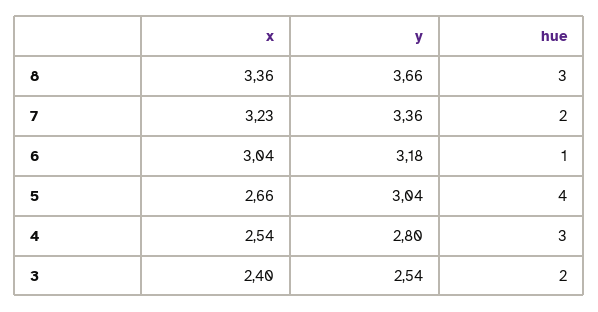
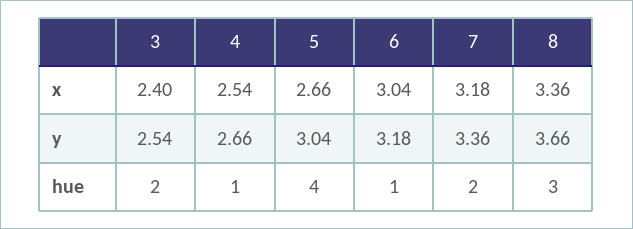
  {
    "x": {
      "8": 3.36,
-     "7": 3.23,
+     "7": 3.18,
      "6": 3.04,
      "5": 2.66,
      "4": 2.54,
      "3": 2.4
    },
    "y": {
      "8": 3.66,
      "7": 3.36,
      "6": 3.18,
      "5": 3.04,
-     "4": 2.8,
+     "4": 2.66,
      "3": 2.54
    },
    "hue": {
      "8": 3,
      "7": 2,
      "6": 1,
      "5": 4,
-     "4": 3,
+     "4": 1,
      "3": 2
    }
  }

